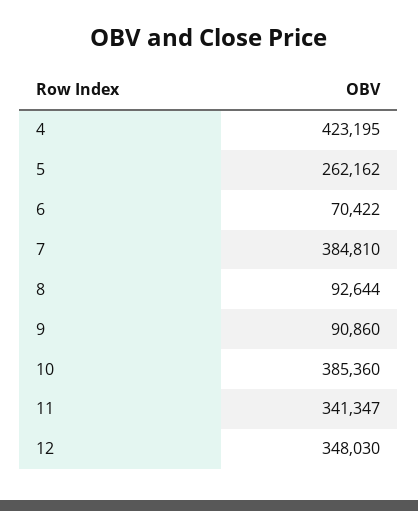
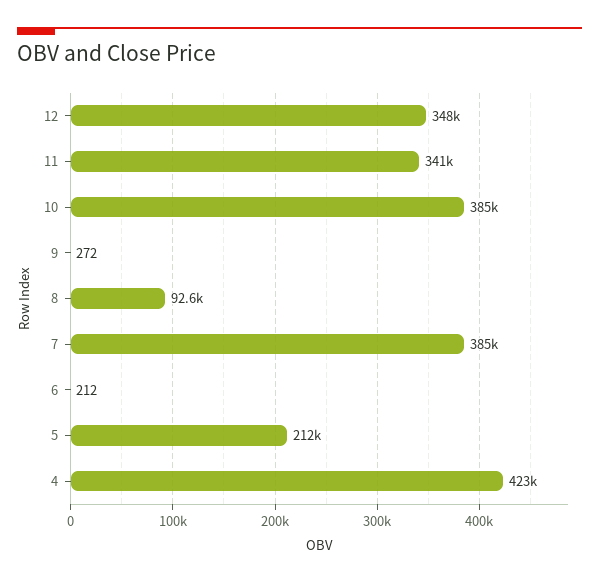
  {
    "4": 423195,
-   "5": 262162,
+   "5": 212000,
-   "6": 70422,
+   "6": 212,
    "7": 384810,
    "8": 92644,
-   "9": 90860,
+   "9": 272,
    "10": 385360,
    "11": 341347,
    "12": 348030
  }

